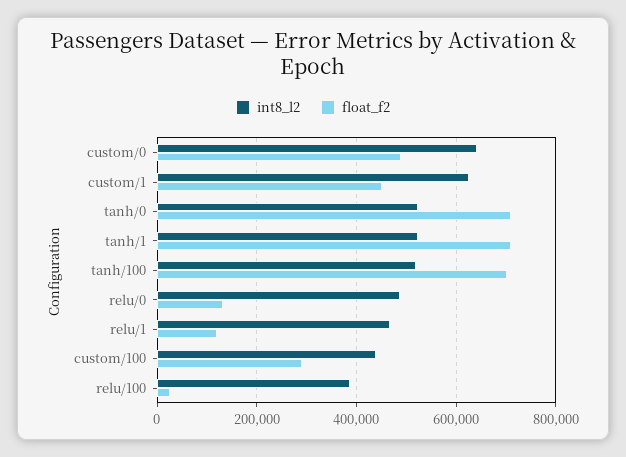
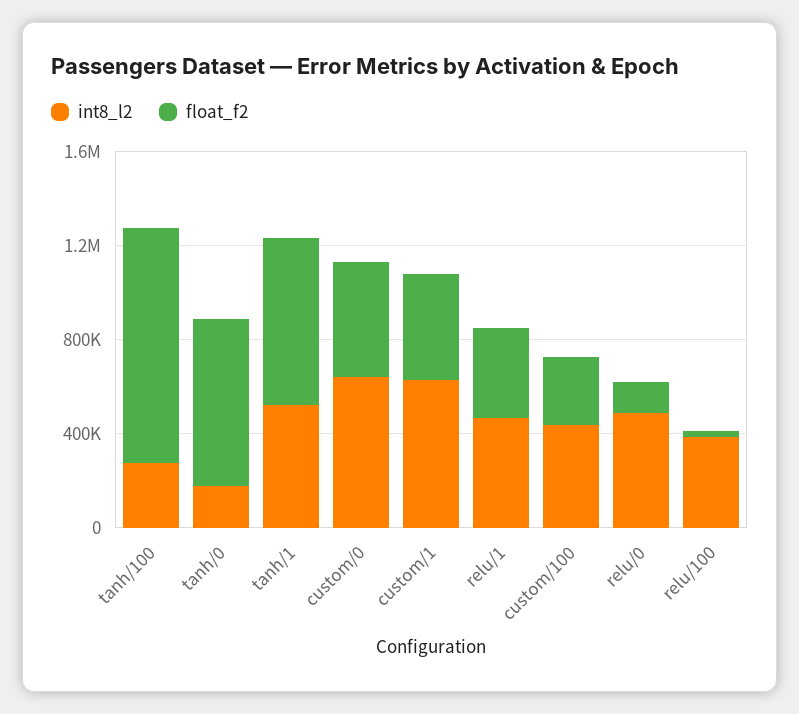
  {
    "int8_l2": {
      "custom/0": 640000,
      "custom/1": 620000,
-     "tanh/0": 520000,
+     "tanh/0": 200000,
      "tanh/1": 520000,
-     "tanh/100": 520000,
+     "tanh/100": 300000,
      "relu/0": 480000,
      "relu/1": 460000,
      "custom/100": 440000,
      "relu/100": 380000
    },
    "float_f2": {
      "custom/0": 480000,
      "custom/1": 460000,
      "tanh/0": 700000,
      "tanh/1": 700000,
-     "tanh/100": 700000,
+     "tanh/100": 1000000,
      "relu/0": 140000,
-     "relu/1": 120000,
+     "relu/1": 400000,
      "custom/100": 280000,
      "relu/100": 20000
    }
  }

